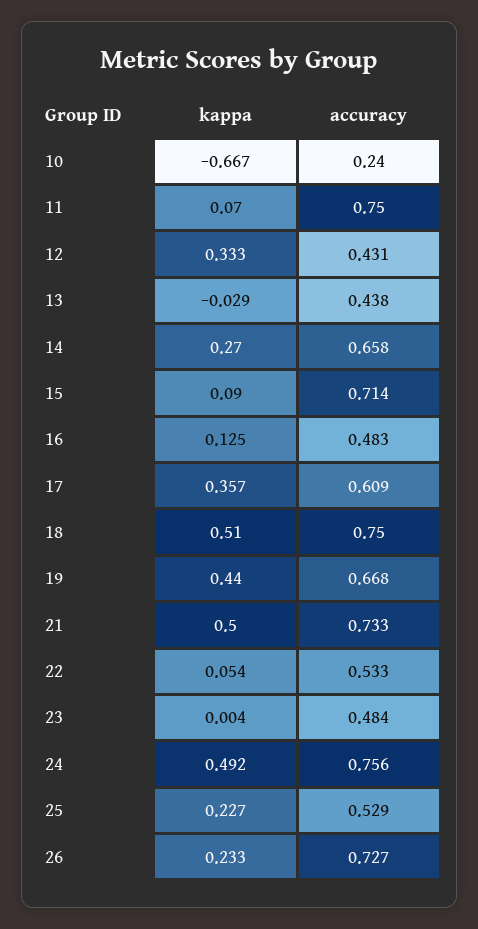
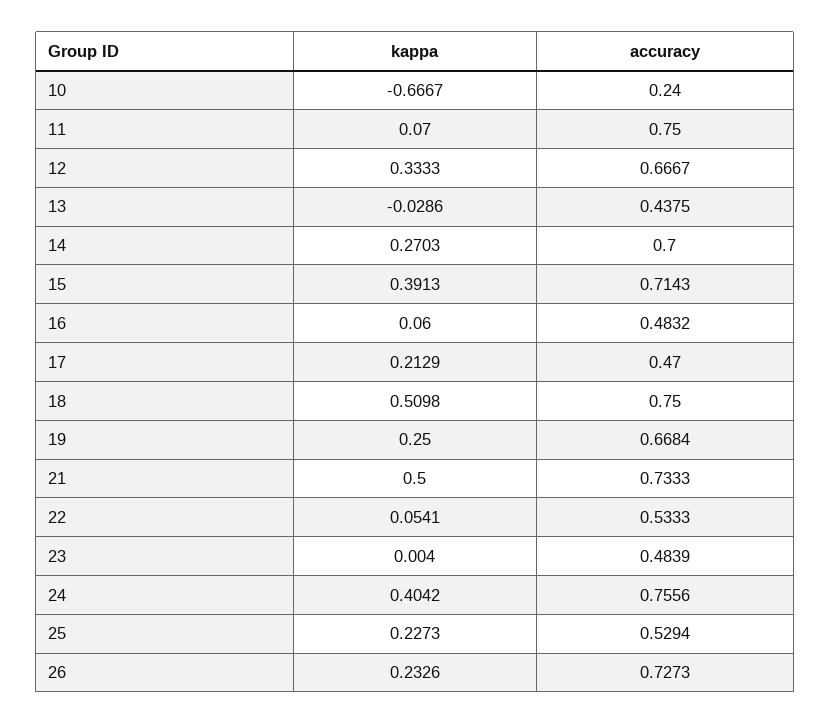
  {
    "kappa": {
      "10": -0.6667,
      "11": 0.07,
      "12": 0.3333,
      "13": -0.0286,
      "14": 0.2703,
-     "15": 0.09,
+     "15": 0.3913,
-     "16": 0.125,
+     "16": 0.06,
-     "17": 0.357,
+     "17": 0.2129,
      "18": 0.5098,
-     "19": 0.44,
+     "19": 0.25,
      "21": 0.5,
      "22": 0.0541,
      "23": 0.004,
-     "24": 0.492,
+     "24": 0.4042,
      "25": 0.2273,
      "26": 0.2326
    },
    "accuracy": {
      "10": 0.24,
      "11": 0.75,
-     "12": 0.431,
+     "12": 0.6667,
      "13": 0.4375,
-     "14": 0.658,
+     "14": 0.7,
      "15": 0.7143,
      "16": 0.4832,
-     "17": 0.609,
+     "17": 0.47,
      "18": 0.75,
      "19": 0.6684,
      "21": 0.7333,
      "22": 0.5333,
      "23": 0.4839,
      "24": 0.7556,
      "25": 0.5294,
      "26": 0.7273
    }
  }

